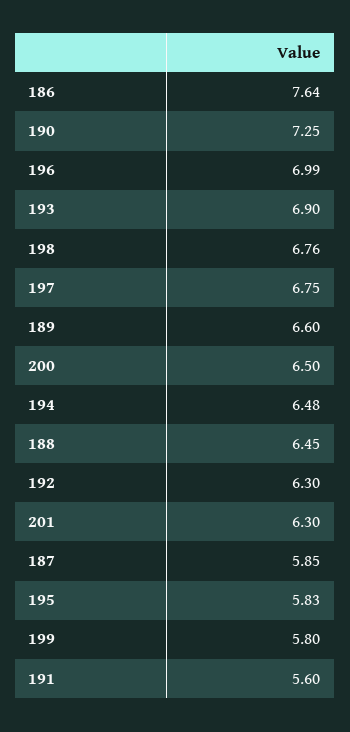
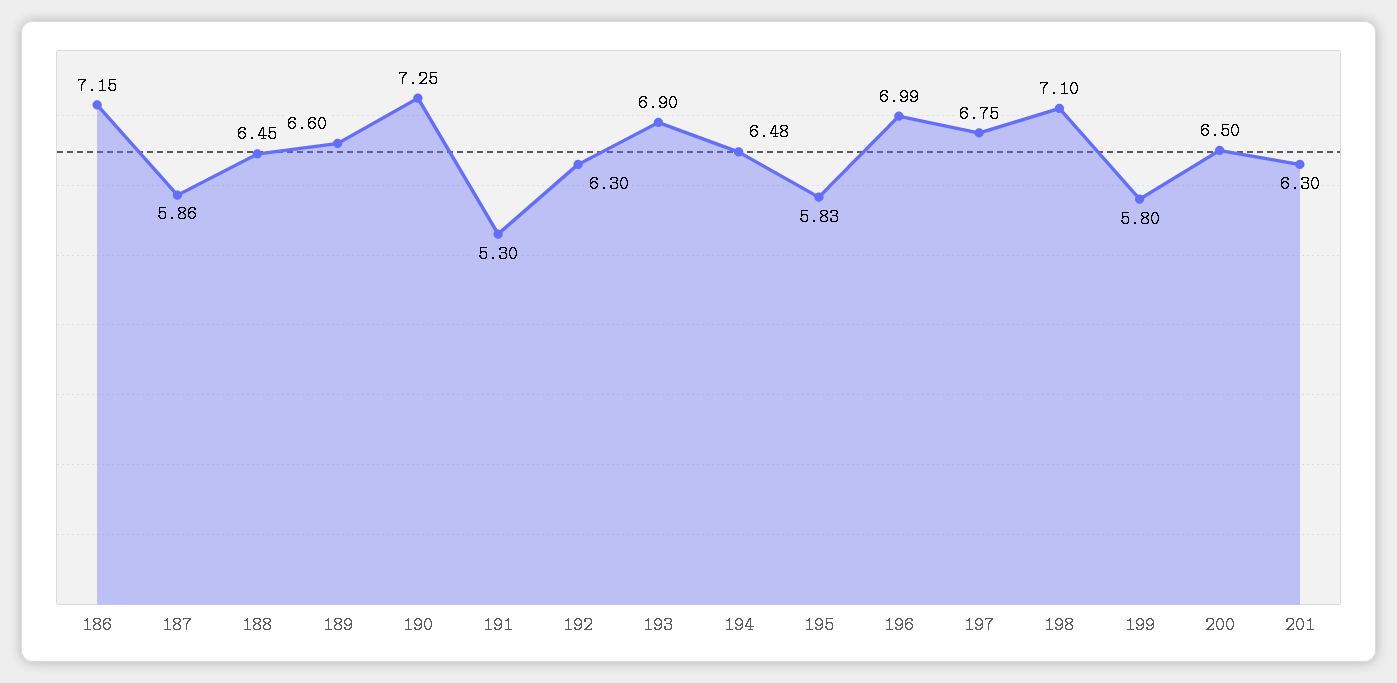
  {
-   "186": 7.64,
+   "186": 7.15,
    "190": 7.25,
    "196": 6.99,
    "193": 6.9,
-   "198": 6.76,
+   "198": 7.1,
    "197": 6.75,
    "189": 6.6,
    "200": 6.5,
    "194": 6.48,
    "188": 6.45,
    "192": 6.3,
    "201": 6.3,
-   "187": 5.85,
+   "187": 5.86,
    "195": 5.83,
    "199": 5.8,
-   "191": 5.6
+   "191": 5.3
  }

